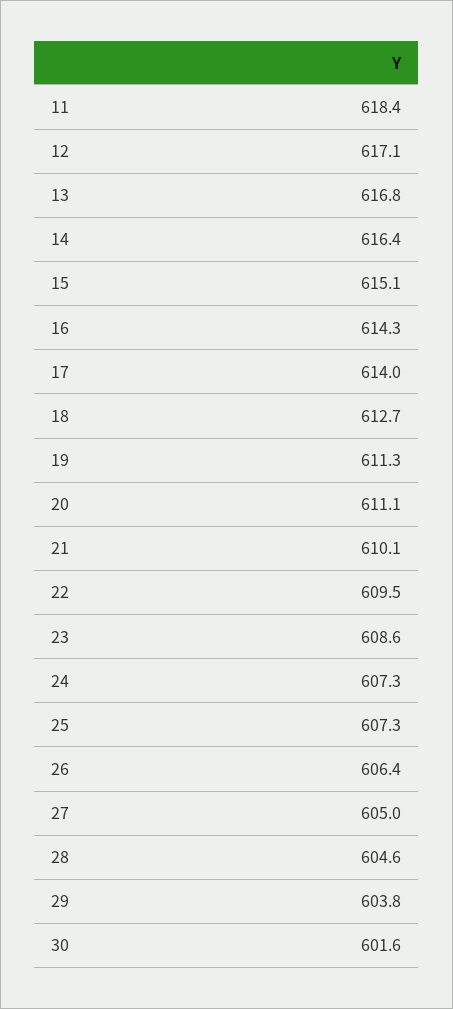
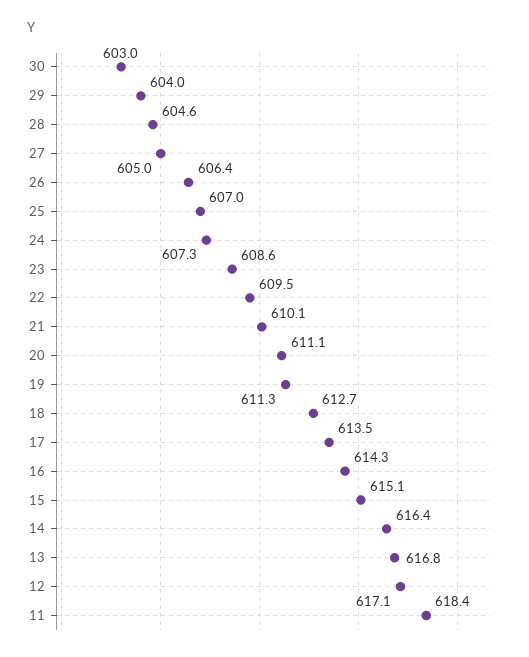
  {
    "11": 618.4,
    "12": 617.1,
    "13": 616.8,
    "14": 616.4,
    "15": 615.1,
    "16": 614.3,
-   "17": 614,
+   "17": 613.5,
    "18": 612.7,
    "19": 611.3,
    "20": 611.1,
    "21": 610.1,
    "22": 609.5,
    "23": 608.6,
    "24": 607.3,
-   "25": 607.3,
+   "25": 607,
    "26": 606.4,
    "27": 605,
    "28": 604.6,
-   "29": 603.8,
+   "29": 604,
-   "30": 601.6
+   "30": 603
  }

